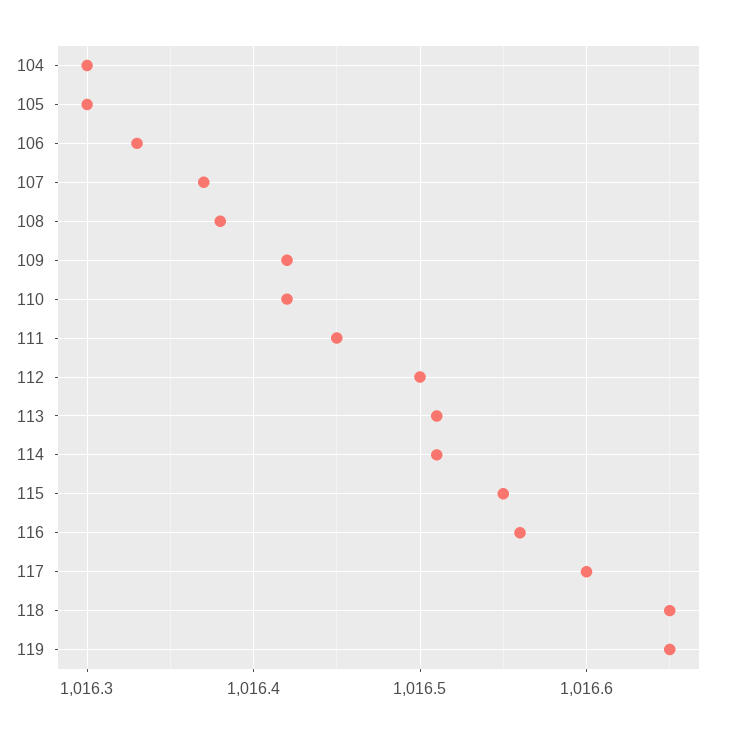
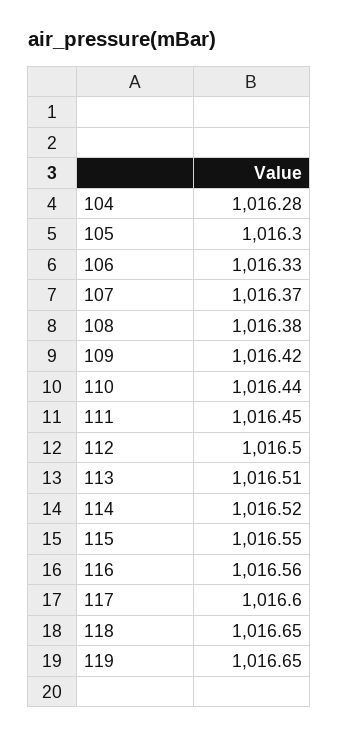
  {
-   "104": 1016.3,
+   "104": 1016.28,
    "105": 1016.3,
    "106": 1016.33,
    "107": 1016.37,
    "108": 1016.38,
    "109": 1016.42,
-   "110": 1016.42,
+   "110": 1016.44,
    "111": 1016.45,
    "112": 1016.5,
    "113": 1016.51,
-   "114": 1016.51,
+   "114": 1016.52,
    "115": 1016.55,
    "116": 1016.56,
    "117": 1016.6,
    "118": 1016.65,
    "119": 1016.65
  }

